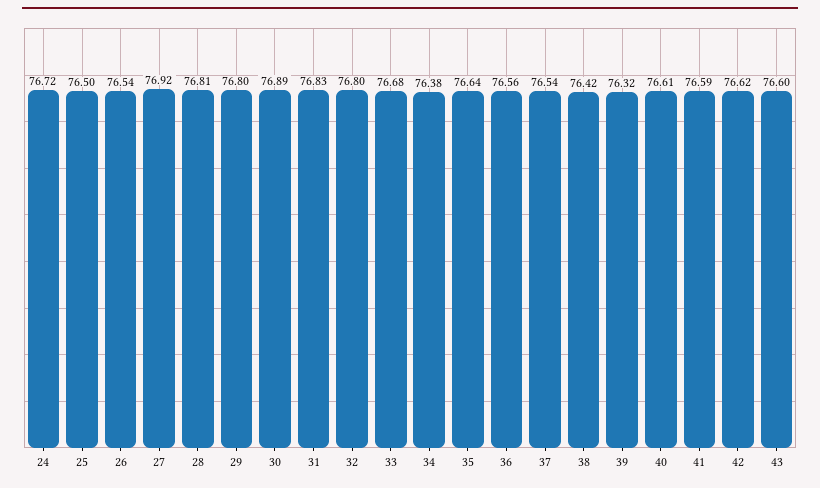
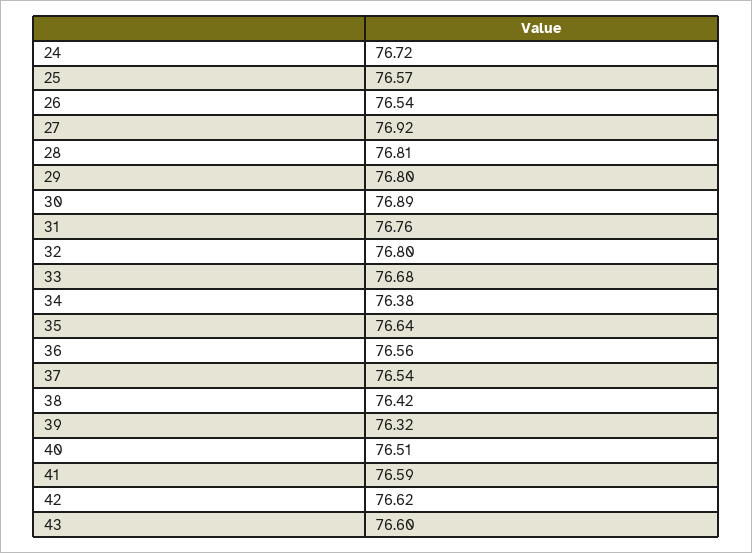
  {
    "24": 76.72,
-   "25": 76.5,
+   "25": 76.57,
    "26": 76.54,
    "27": 76.92,
    "28": 76.81,
    "29": 76.8,
    "30": 76.89,
-   "31": 76.83,
+   "31": 76.76,
    "32": 76.8,
    "33": 76.68,
    "34": 76.38,
    "35": 76.64,
    "36": 76.56,
    "37": 76.54,
    "38": 76.42,
    "39": 76.32,
-   "40": 76.61,
+   "40": 76.51,
    "41": 76.59,
    "42": 76.62,
    "43": 76.6
  }

